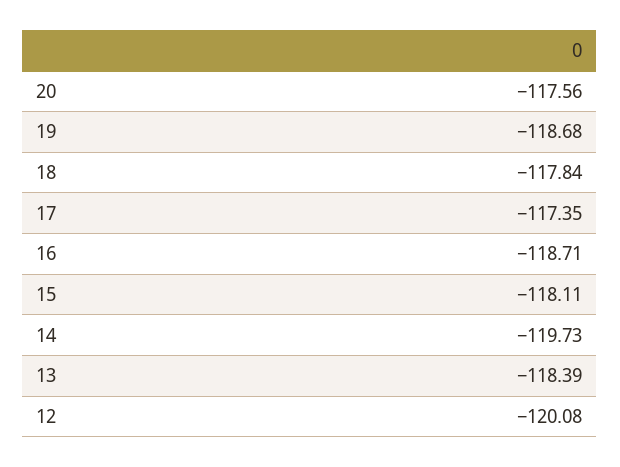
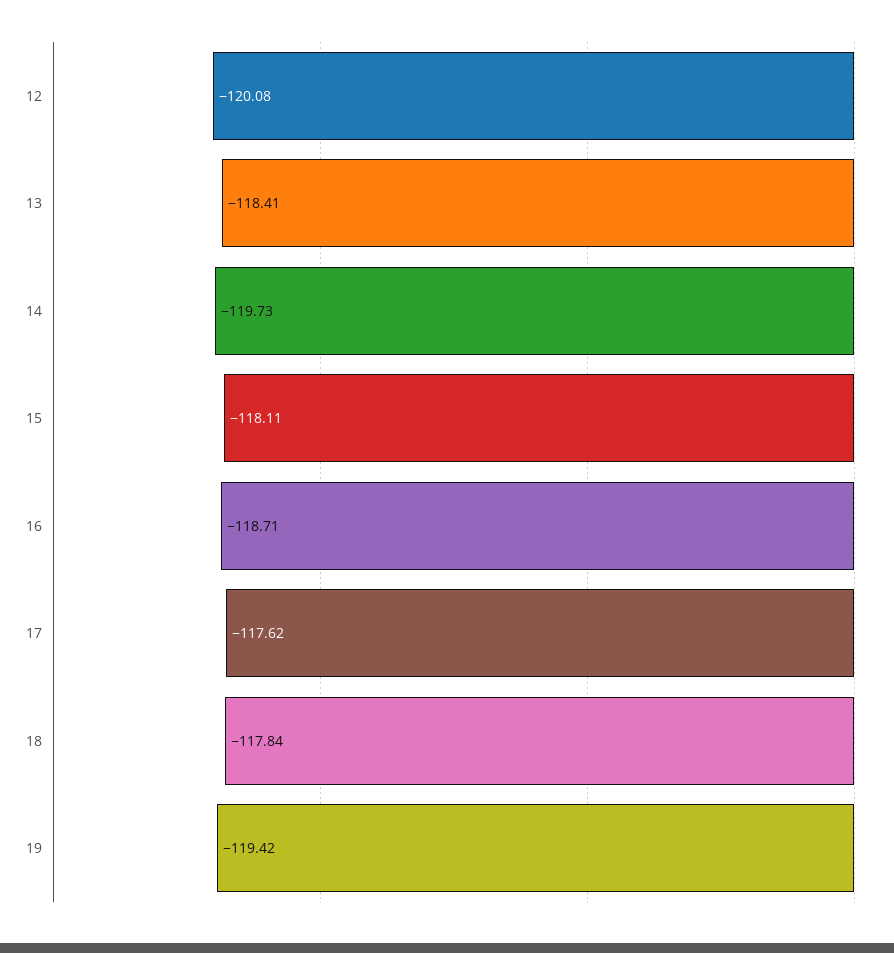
  {
-   "20": -117.56,
-   "19": -118.68,
+   "19": -119.42,
    "18": -117.84,
-   "17": -117.35,
+   "17": -117.62,
    "16": -118.71,
    "15": -118.11,
    "14": -119.73,
-   "13": -118.39,
+   "13": -118.41,
    "12": -120.08
  }

